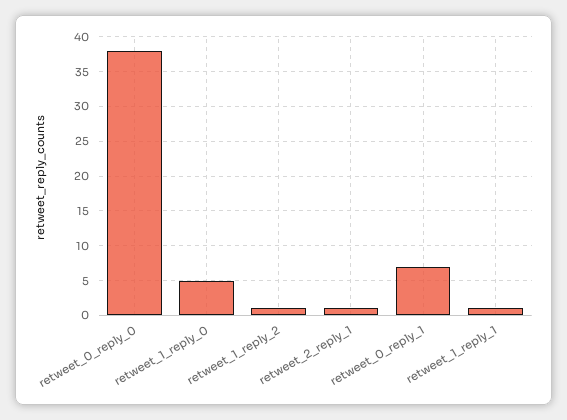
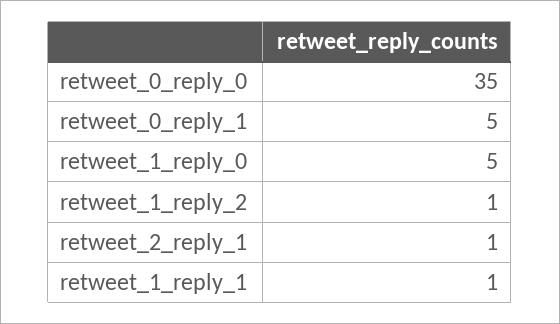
  {
-   "retweet_0_reply_0": 38,
+   "retweet_0_reply_0": 35,
    "retweet_1_reply_0": 5,
    "retweet_1_reply_2": 1,
    "retweet_2_reply_1": 1,
-   "retweet_0_reply_1": 7,
+   "retweet_0_reply_1": 5,
    "retweet_1_reply_1": 1
  }

